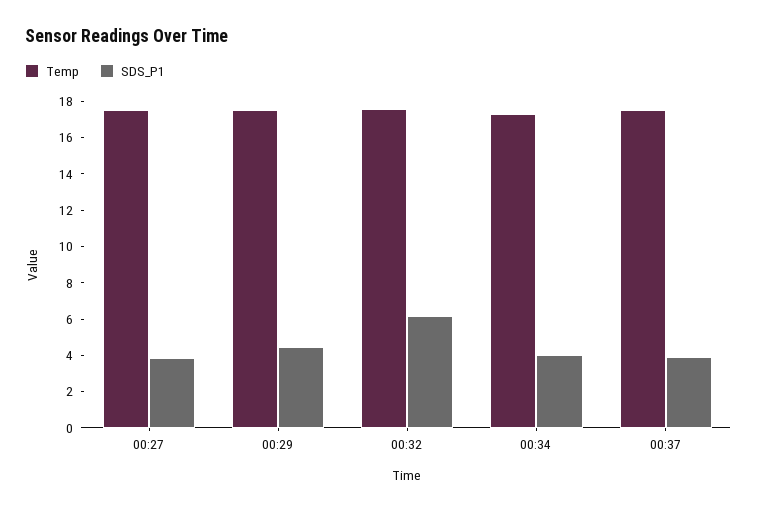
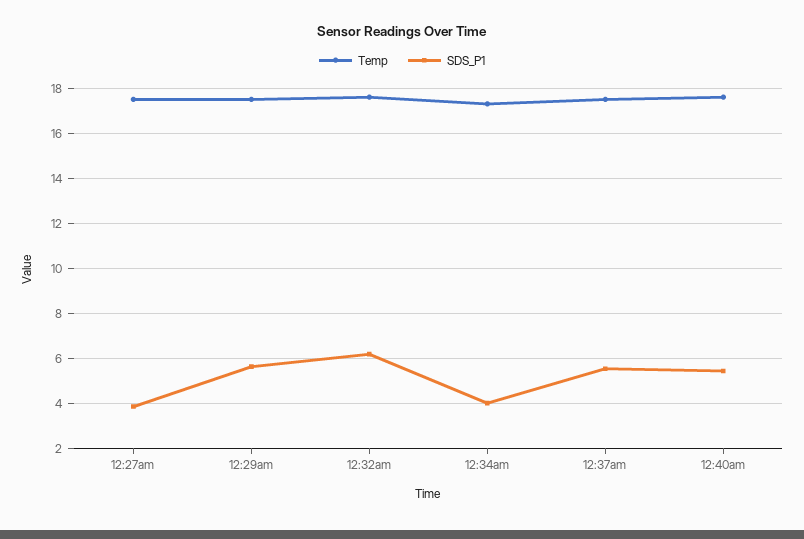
  {
    "Temp": {
      "00:27": 17.5,
      "00:29": 17.5,
      "00:32": 17.5,
      "00:34": 17.5,
-     "00:37": 17.5
+     "00:37": 17.5,
+     "12:40am": 17.5
    },
    "SDS_P1": {
      "00:27": 4,
-     "00:29": 4.5,
+     "00:29": 5.5,
      "00:32": 6,
      "00:34": 4,
-     "00:37": 4
+     "00:37": 5.5,
+     "12:40am": 5.5
    }
  }

